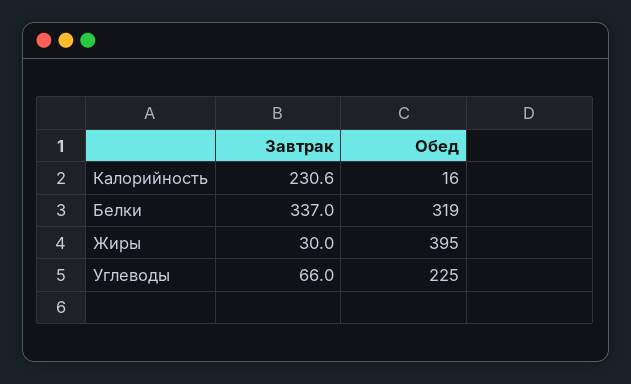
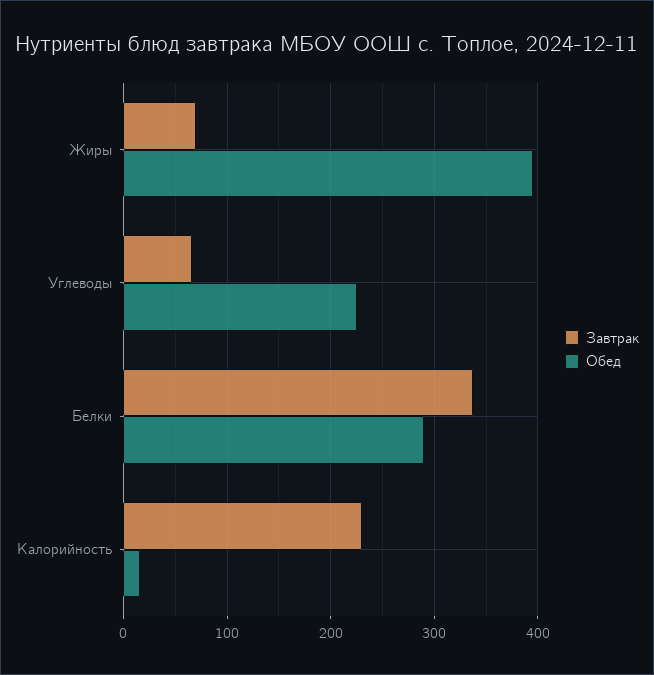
  {
    "Завтрак": {
      "Калорийность": 230.6,
      "Белки": 337,
-     "Жиры": 30,
+     "Жиры": 70,
      "Углеводы": 66
    },
    "Обед": {
      "Калорийность": 16,
-     "Белки": 319,
+     "Белки": 290,
      "Жиры": 395,
      "Углеводы": 225
    }
  }

